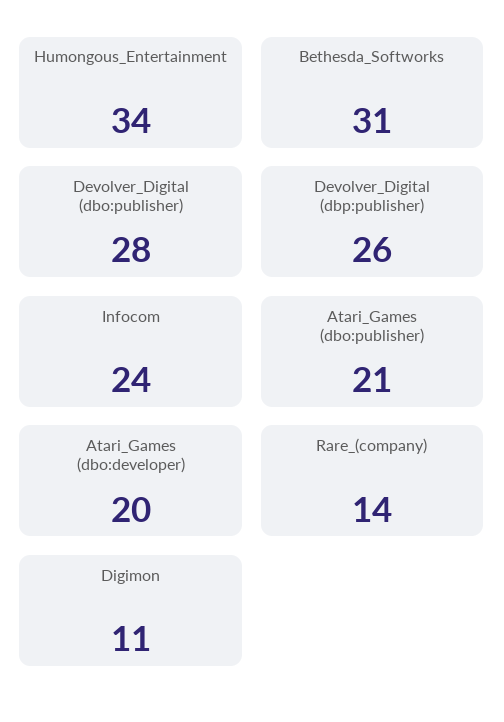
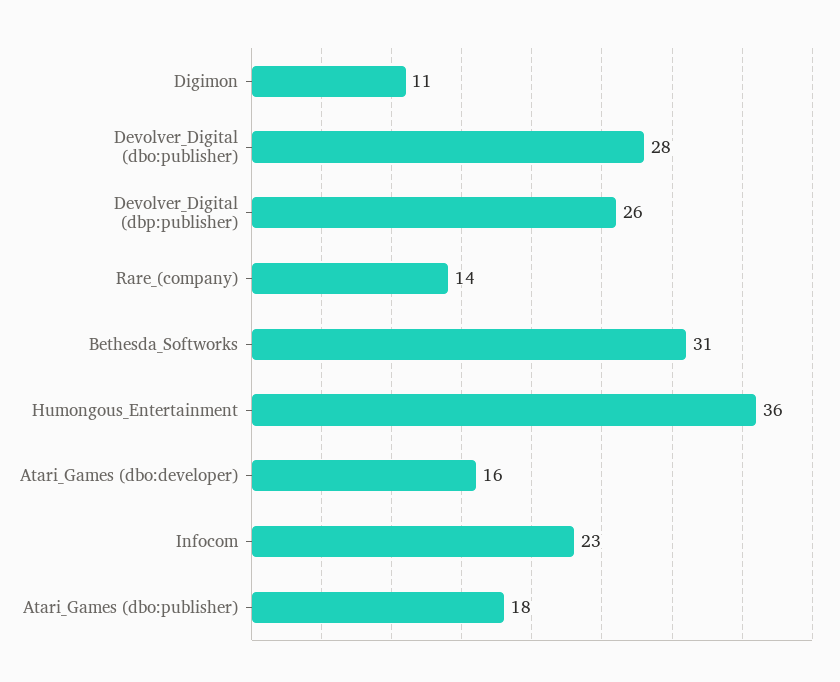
  {
-   "Humongous_Entertainment": 34,
+   "Humongous_Entertainment": 36,
    "Bethesda_Softworks": 31,
    "Devolver_Digital (dbo:publisher)": 28,
    "Devolver_Digital (dbp:publisher)": 26,
-   "Infocom": 24,
+   "Infocom": 23,
-   "Atari_Games (dbo:publisher)": 21,
+   "Atari_Games (dbo:publisher)": 18,
-   "Atari_Games (dbo:developer)": 20,
+   "Atari_Games (dbo:developer)": 16,
    "Rare_(company)": 14,
    "Digimon": 11
  }

